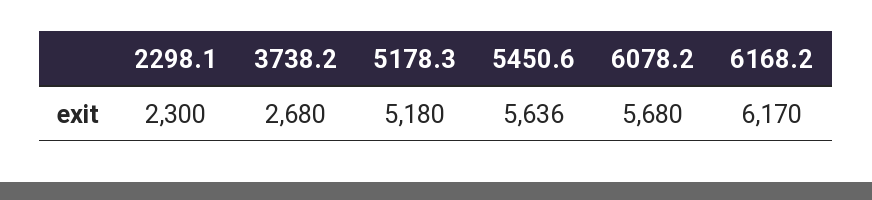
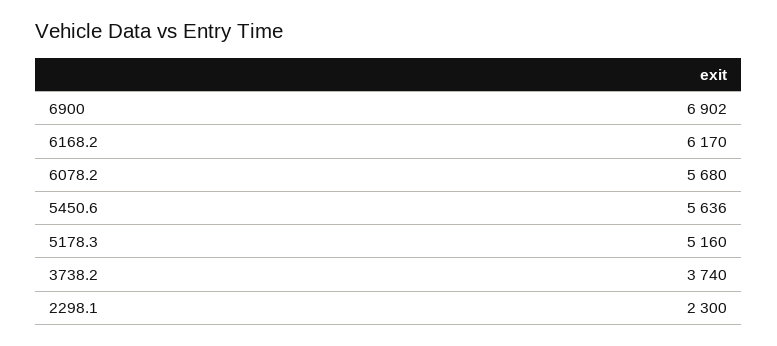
  {
    "2298.1": 2300,
-   "3738.2": 2680,
+   "3738.2": 3740,
-   "5178.3": 5180,
+   "5178.3": 5160,
    "5450.6": 5636,
    "6078.2": 5680,
-   "6168.2": 6170
+   "6168.2": 6170,
+   "6900": 6902
  }

